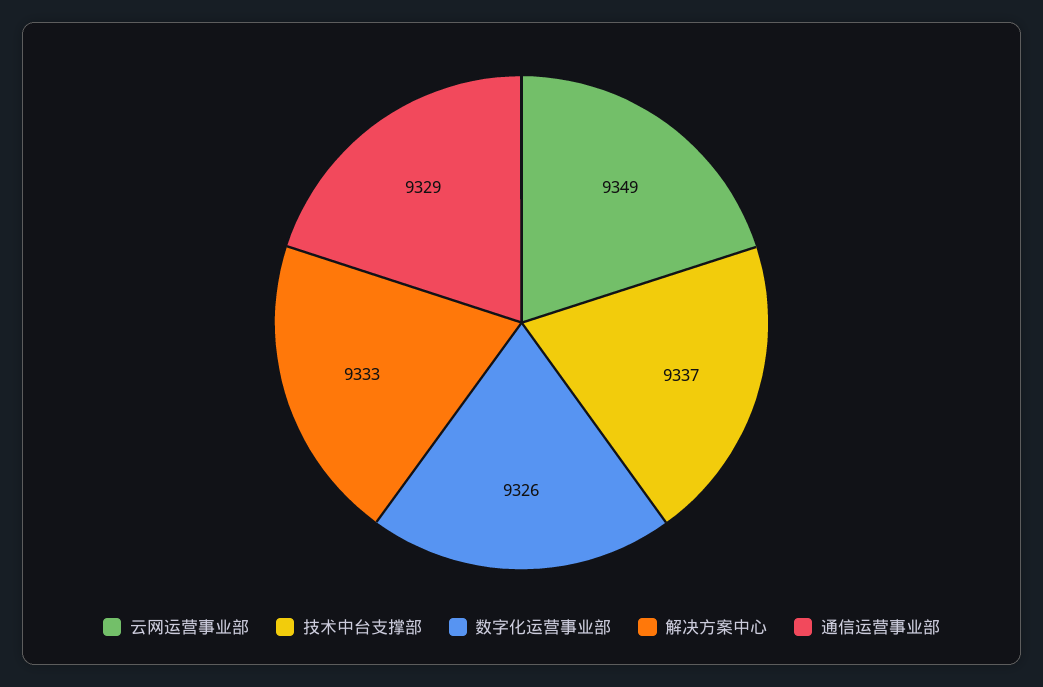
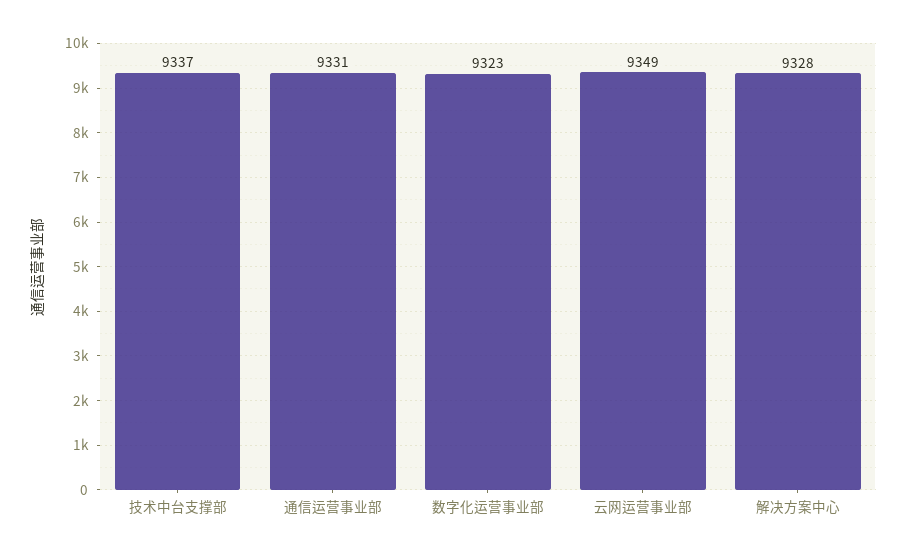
  {
    "云网运营事业部": 9349,
    "技术中台支撑部": 9337,
-   "数字化运营事业部": 9326,
+   "数字化运营事业部": 9323,
-   "解决方案中心": 9333,
+   "解决方案中心": 9328,
-   "通信运营事业部": 9329
+   "通信运营事业部": 9331
  }

